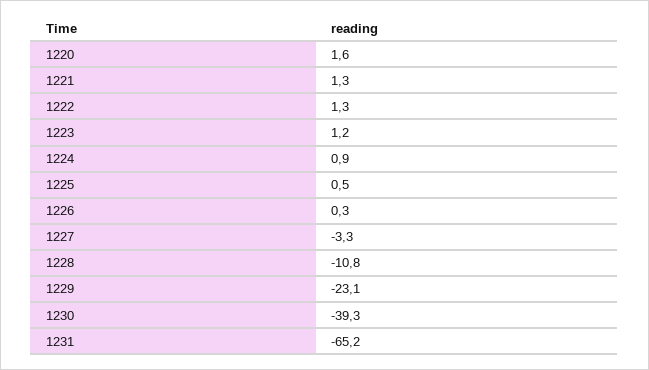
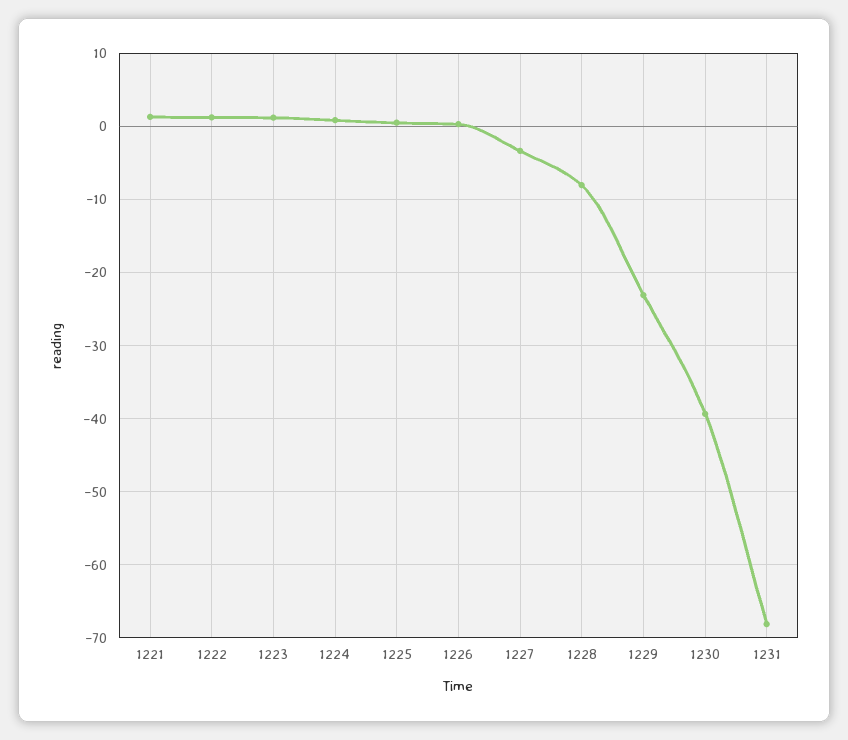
  {
-   "1220": 1.6,
    "1221": 1.3,
    "1222": 1.3,
    "1223": 1.2,
    "1224": 0.9,
    "1225": 0.5,
    "1226": 0.3,
    "1227": -3.3,
-   "1228": -10.8,
+   "1228": -8,
    "1229": -23.1,
    "1230": -39.3,
-   "1231": -65.2
+   "1231": -68
  }

